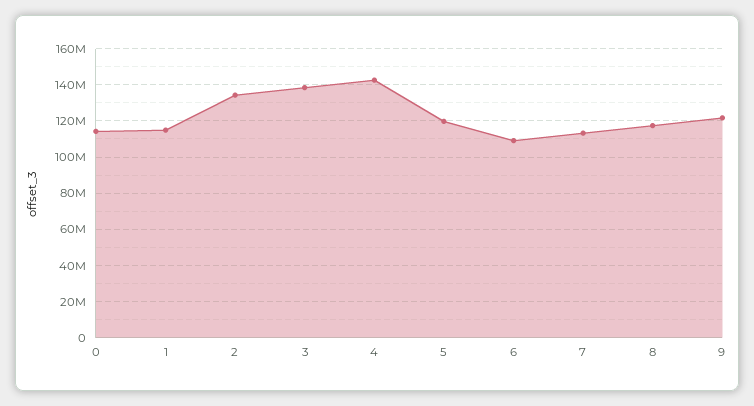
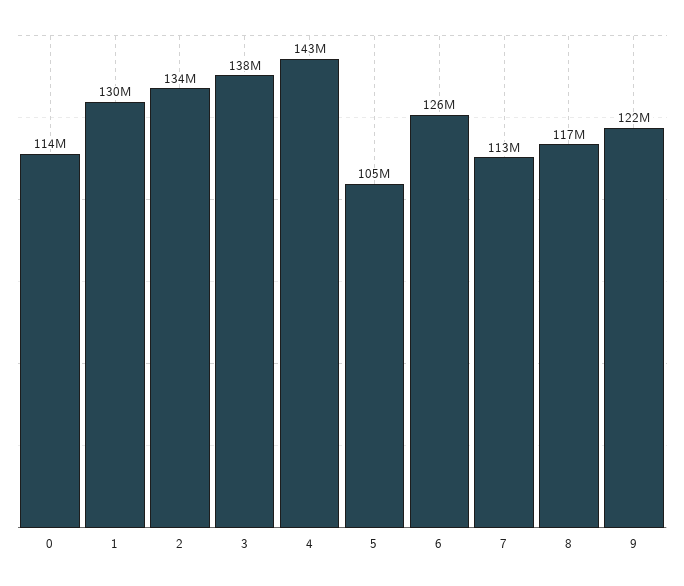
  {
    "0": 114000000,
-   "1": 115000000,
+   "1": 130000000,
    "2": 134000000,
    "3": 138000000,
    "4": 143000000,
-   "5": 120000000,
+   "5": 105000000,
-   "6": 110000000,
+   "6": 126000000,
    "7": 113000000,
    "8": 117000000,
    "9": 122000000
  }

